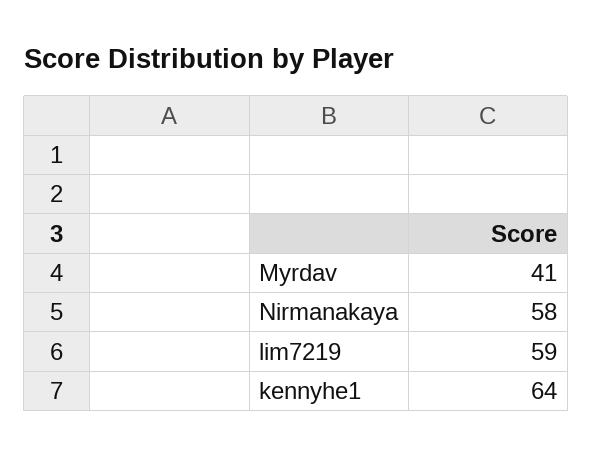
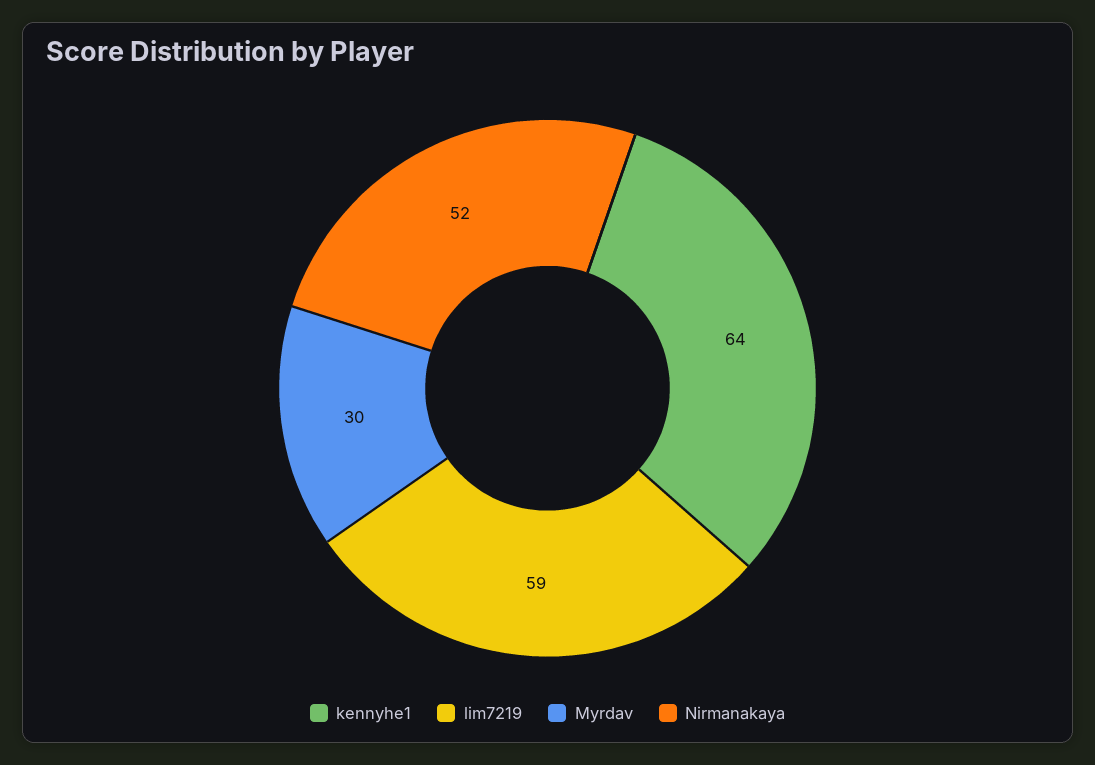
  {
-   "Myrdav": 41,
+   "Myrdav": 30,
-   "Nirmanakaya": 58,
+   "Nirmanakaya": 52,
    "lim7219": 59,
    "kennyhe1": 64
  }

